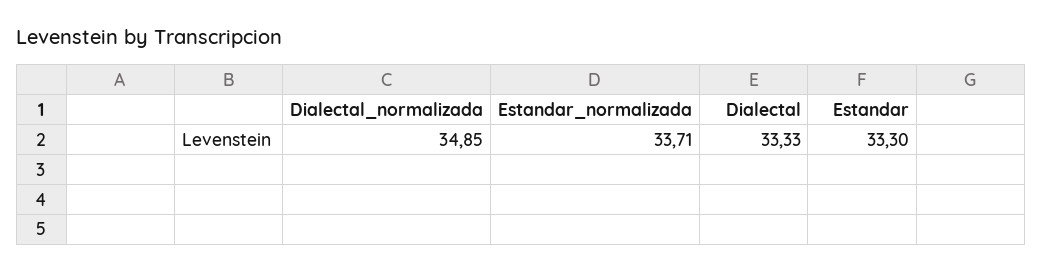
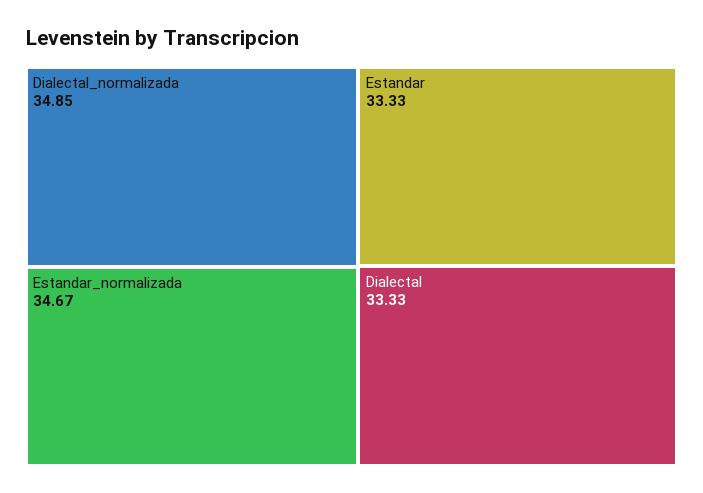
  {
    "Dialectal_normalizada": 34.85,
-   "Estandar_normalizada": 33.71,
+   "Estandar_normalizada": 34.67,
    "Dialectal": 33.33,
-   "Estandar": 33.3
+   "Estandar": 33.33
  }

